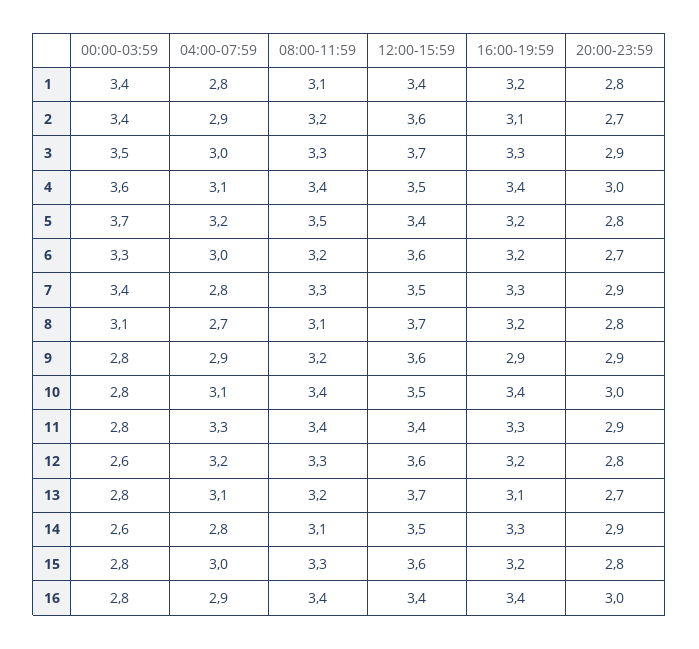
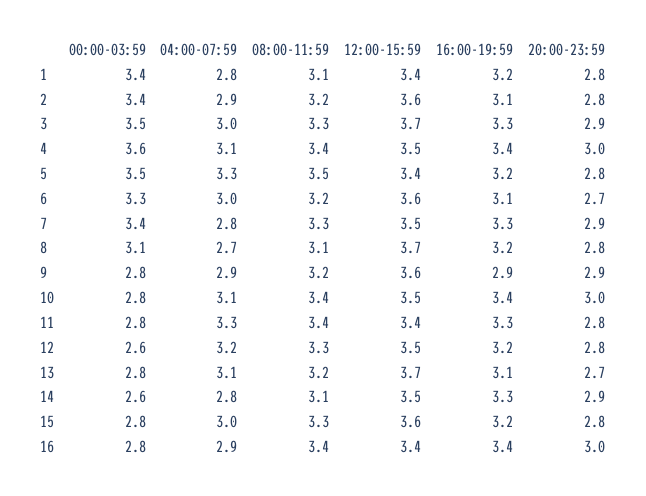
  {
    "00:00-03:59": {
      "1": 3.4,
      "2": 3.4,
      "3": 3.5,
      "4": 3.6,
-     "5": 3.7,
+     "5": 3.5,
      "6": 3.3,
      "7": 3.4,
      "8": 3.1,
      "9": 2.8,
      "10": 2.8,
      "11": 2.8,
      "12": 2.6,
      "13": 2.8,
      "14": 2.6,
      "15": 2.8,
      "16": 2.8
    },
    "04:00-07:59": {
      "1": 2.8,
      "2": 2.9,
      "3": 3,
      "4": 3.1,
-     "5": 3.2,
+     "5": 3.3,
      "6": 3,
      "7": 2.8,
      "8": 2.7,
      "9": 2.9,
      "10": 3.1,
      "11": 3.3,
      "12": 3.2,
      "13": 3.1,
      "14": 2.8,
      "15": 3,
      "16": 2.9
    },
    "08:00-11:59": {
      "1": 3.1,
      "2": 3.2,
      "3": 3.3,
      "4": 3.4,
      "5": 3.5,
      "6": 3.2,
      "7": 3.3,
      "8": 3.1,
      "9": 3.2,
      "10": 3.4,
      "11": 3.4,
      "12": 3.3,
      "13": 3.2,
      "14": 3.1,
      "15": 3.3,
      "16": 3.4
    },
    "12:00-15:59": {
      "1": 3.4,
      "2": 3.6,
      "3": 3.7,
      "4": 3.5,
      "5": 3.4,
      "6": 3.6,
      "7": 3.5,
      "8": 3.7,
      "9": 3.6,
      "10": 3.5,
      "11": 3.4,
-     "12": 3.6,
+     "12": 3.5,
      "13": 3.7,
      "14": 3.5,
      "15": 3.6,
      "16": 3.4
    },
    "16:00-19:59": {
      "1": 3.2,
      "2": 3.1,
      "3": 3.3,
      "4": 3.4,
      "5": 3.2,
-     "6": 3.2,
+     "6": 3.1,
      "7": 3.3,
      "8": 3.2,
      "9": 2.9,
      "10": 3.4,
      "11": 3.3,
      "12": 3.2,
      "13": 3.1,
      "14": 3.3,
      "15": 3.2,
      "16": 3.4
    },
    "20:00-23:59": {
      "1": 2.8,
-     "2": 2.7,
+     "2": 2.8,
      "3": 2.9,
      "4": 3,
      "5": 2.8,
      "6": 2.7,
      "7": 2.9,
      "8": 2.8,
      "9": 2.9,
      "10": 3,
-     "11": 2.9,
+     "11": 2.8,
      "12": 2.8,
      "13": 2.7,
      "14": 2.9,
      "15": 2.8,
      "16": 3
    }
  }

